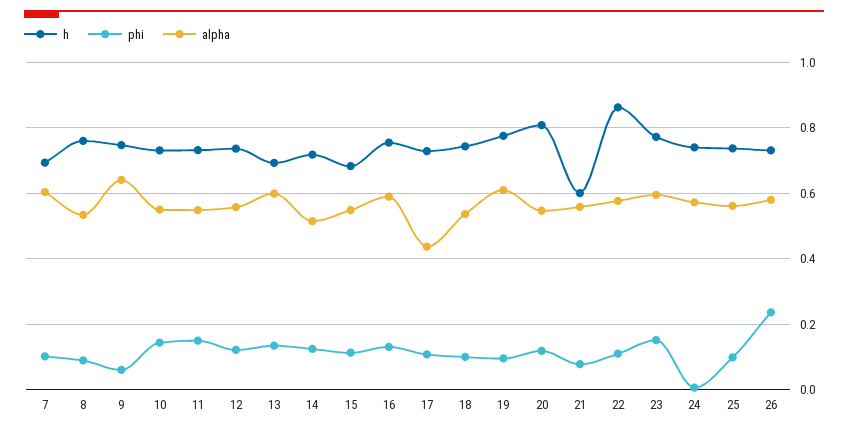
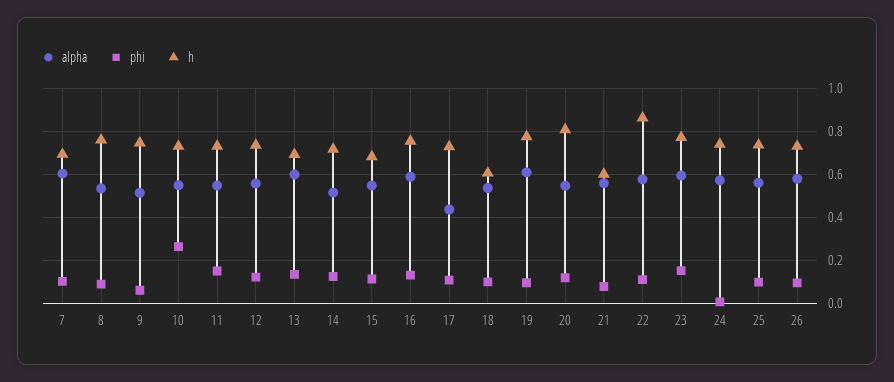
  {
    "h": {
      "7": 0.7,
      "8": 0.76,
      "9": 0.74,
      "10": 0.74,
      "11": 0.74,
      "12": 0.74,
      "13": 0.7,
      "14": 0.72,
      "15": 0.68,
      "16": 0.76,
      "17": 0.72,
-     "18": 0.74,
+     "18": 0.6,
      "19": 0.78,
      "20": 0.8,
      "21": 0.6,
      "22": 0.86,
      "23": 0.78,
      "24": 0.74,
      "25": 0.74,
      "26": 0.74
    },
    "phi": {
      "7": 0.1,
      "8": 0.08,
      "9": 0.06,
-     "10": 0.14,
+     "10": 0.25,
      "11": 0.16,
      "12": 0.12,
      "13": 0.14,
      "14": 0.12,
      "15": 0.12,
      "16": 0.14,
      "17": 0.1,
      "18": 0.1,
      "19": 0.1,
      "20": 0.12,
      "21": 0.08,
      "22": 0.1,
      "23": 0.16,
      "24": 0,
      "25": 0.1,
-     "26": 0.24
+     "26": 0.1
    },
    "alpha": {
      "7": 0.6,
      "8": 0.54,
-     "9": 0.64,
+     "9": 0.5,
      "10": 0.54,
      "11": 0.54,
      "12": 0.56,
      "13": 0.6,
      "14": 0.52,
      "15": 0.54,
      "16": 0.58,
      "17": 0.44,
      "18": 0.54,
      "19": 0.6,
      "20": 0.54,
      "21": 0.56,
      "22": 0.58,
      "23": 0.6,
      "24": 0.58,
      "25": 0.56,
      "26": 0.58
    }
  }

